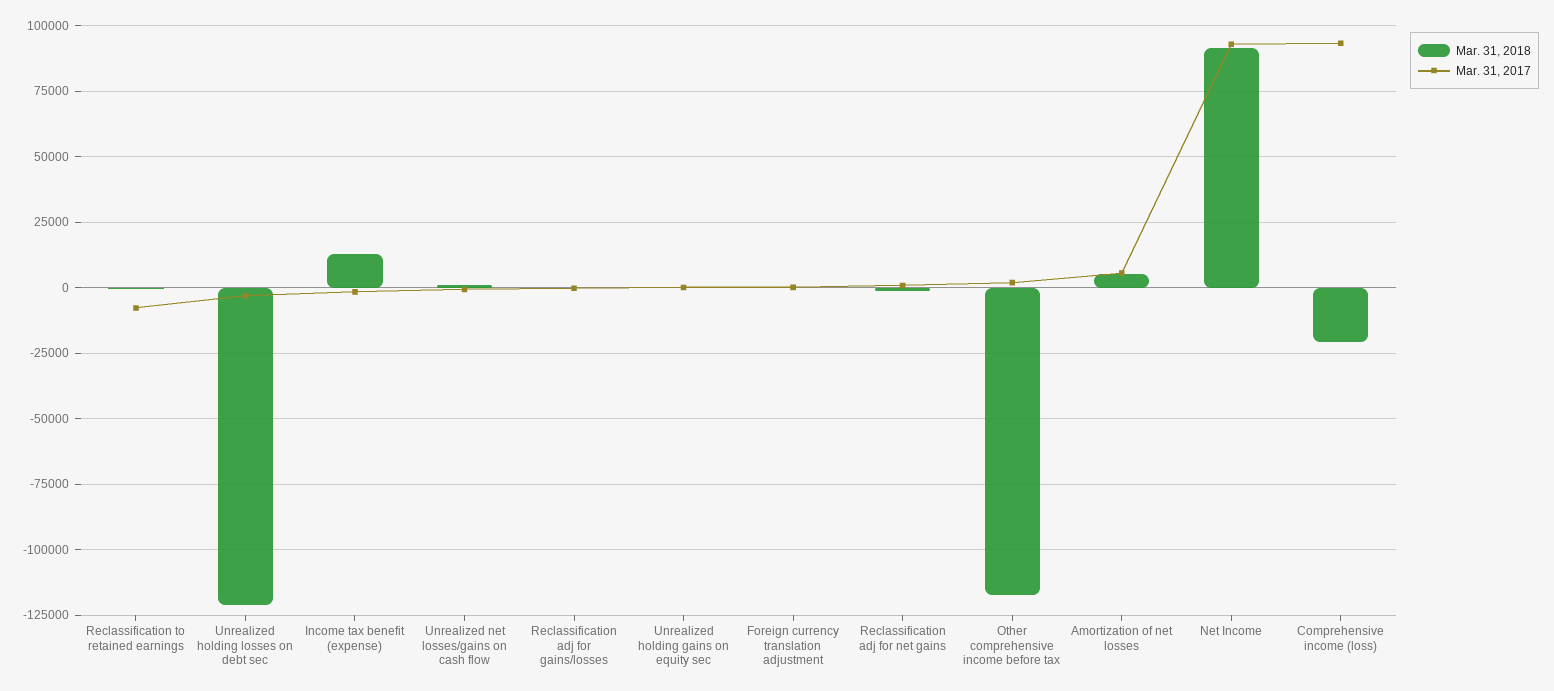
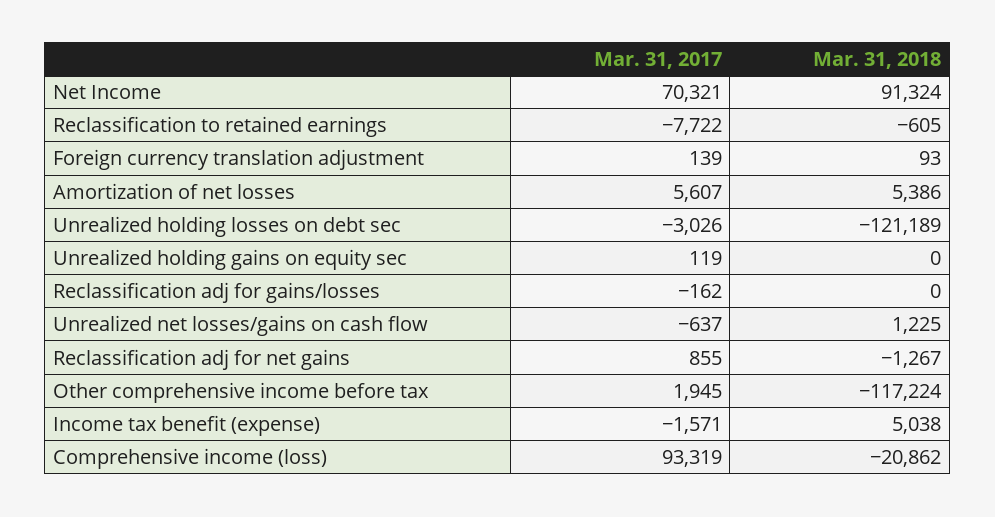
  {
    "Mar. 31, 2018": {
      "Reclassification to retained earnings": -605,
      "Unrealized holding losses on debt sec": -121189,
-     "Income tax benefit (expense)": 12500,
+     "Income tax benefit (expense)": 5038,
      "Unrealized net losses/gains on cash flow": 1225,
      "Reclassification adj for gains/losses": 0,
      "Unrealized holding gains on equity sec": 0,
      "Foreign currency translation adjustment": 93,
      "Reclassification adj for net gains": -1267,
      "Other comprehensive income before tax": -117224,
      "Amortization of net losses": 5386,
      "Net Income": 91324,
      "Comprehensive income (loss)": -20862
    },
    "Mar. 31, 2017": {
      "Reclassification to retained earnings": -7722,
      "Unrealized holding losses on debt sec": -3026,
      "Income tax benefit (expense)": -1571,
      "Unrealized net losses/gains on cash flow": -637,
      "Reclassification adj for gains/losses": -162,
      "Unrealized holding gains on equity sec": 119,
      "Foreign currency translation adjustment": 139,
      "Reclassification adj for net gains": 855,
      "Other comprehensive income before tax": 1945,
      "Amortization of net losses": 5607,
-     "Net Income": 92500,
+     "Net Income": 70321,
      "Comprehensive income (loss)": 93319
    }
  }

